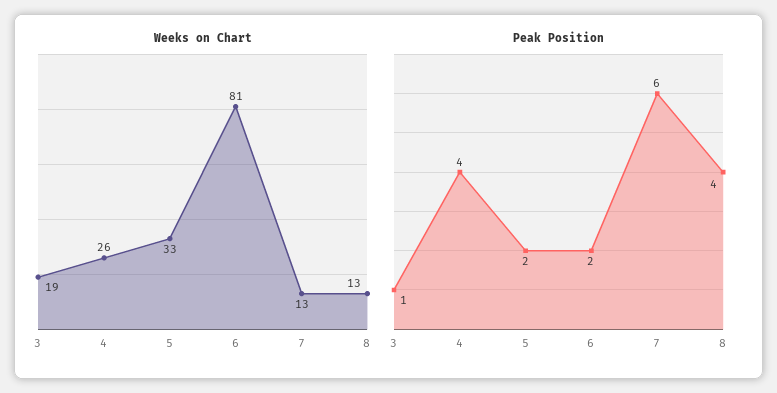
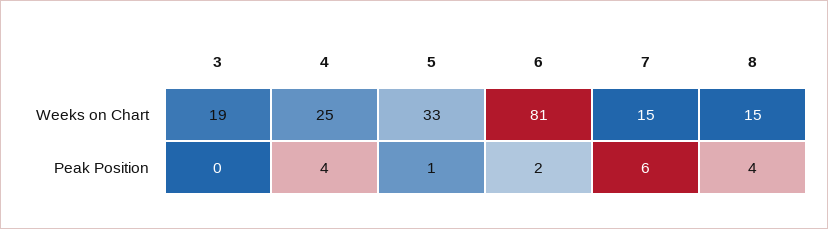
  {
    "Weeks on Chart": {
      "3": 19,
-     "4": 26,
+     "4": 25,
      "5": 33,
      "6": 81,
-     "7": 13,
+     "7": 15,
-     "8": 13
+     "8": 15
    },
    "Peak Position": {
-     "3": 1,
+     "3": 0,
      "4": 4,
-     "5": 2,
+     "5": 1,
      "6": 2,
      "7": 6,
      "8": 4
    }
  }

